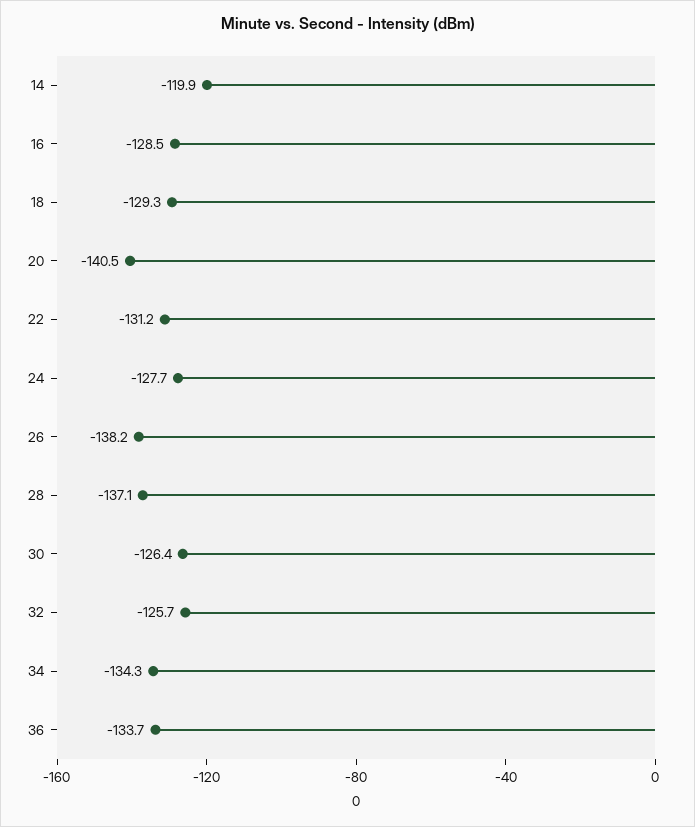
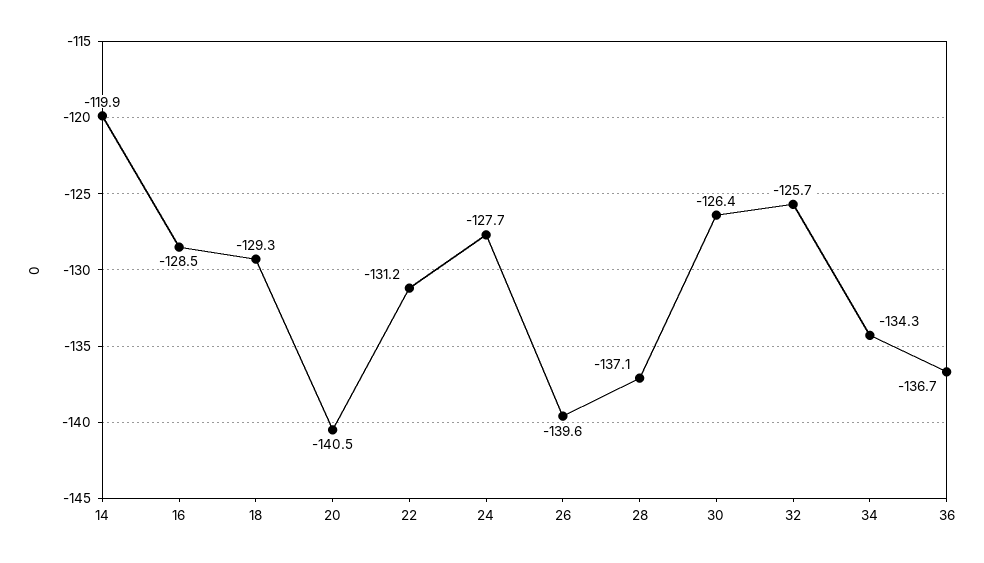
  {
    "14": -119.9,
    "16": -128.5,
    "18": -129.3,
    "20": -140.5,
    "22": -131.2,
    "24": -127.7,
-   "26": -138.2,
+   "26": -139.6,
    "28": -137.1,
    "30": -126.4,
    "32": -125.7,
    "34": -134.3,
-   "36": -133.7
+   "36": -136.7
  }

